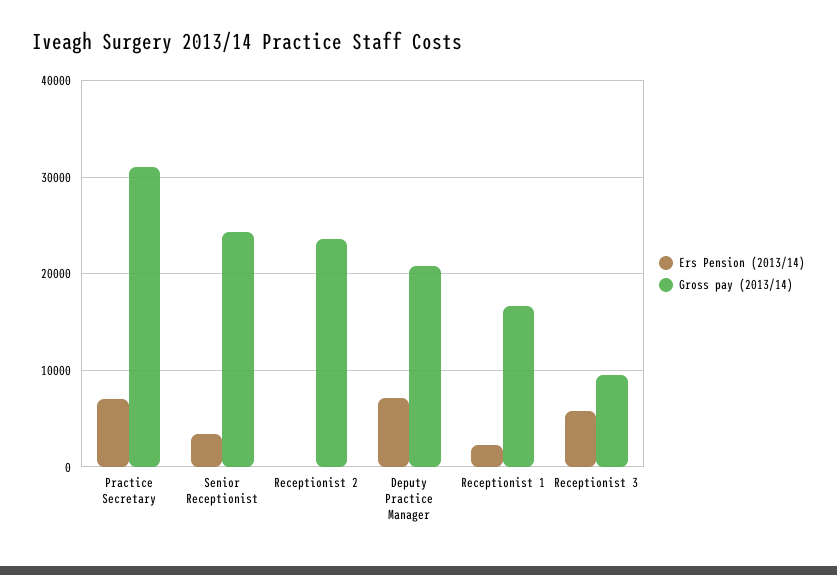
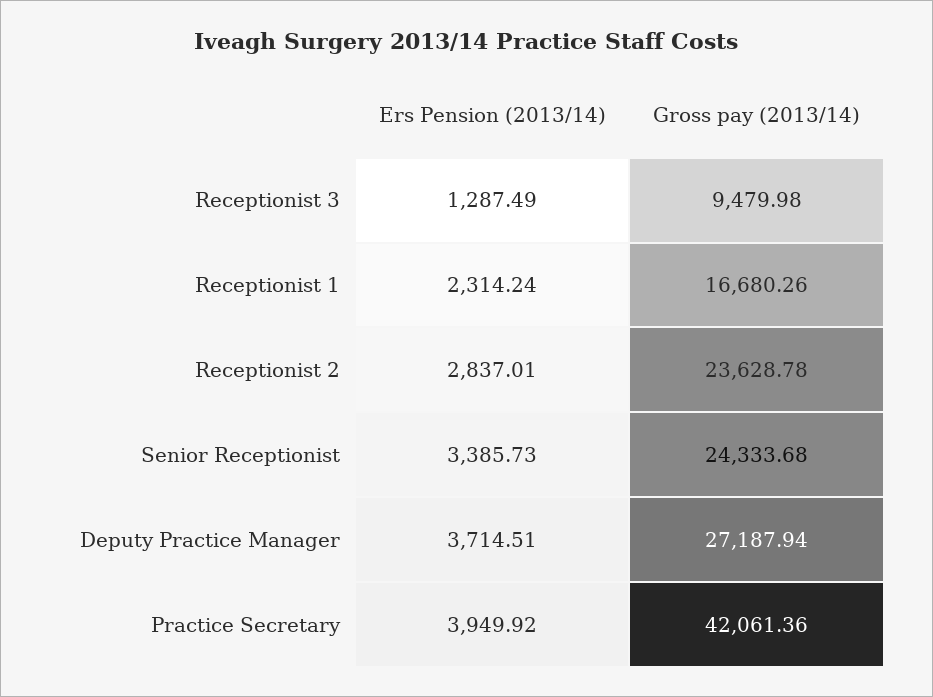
  {
    "Ers Pension (2013/14)": {
-     "Practice Secretary": 7000,
+     "Practice Secretary": 3949.92,
      "Senior Receptionist": 3385.73,
-     "Receptionist 2": 0,
+     "Receptionist 2": 2837.01,
-     "Deputy Practice Manager": 7000,
+     "Deputy Practice Manager": 3714.51,
      "Receptionist 1": 2314.24,
-     "Receptionist 3": 6000
+     "Receptionist 3": 1287.49
    },
    "Gross pay (2013/14)": {
-     "Practice Secretary": 31000,
+     "Practice Secretary": 42061.36,
      "Senior Receptionist": 24333.68,
      "Receptionist 2": 23628.78,
-     "Deputy Practice Manager": 21000,
+     "Deputy Practice Manager": 27187.94,
      "Receptionist 1": 16680.26,
      "Receptionist 3": 9479.98
    }
  }

